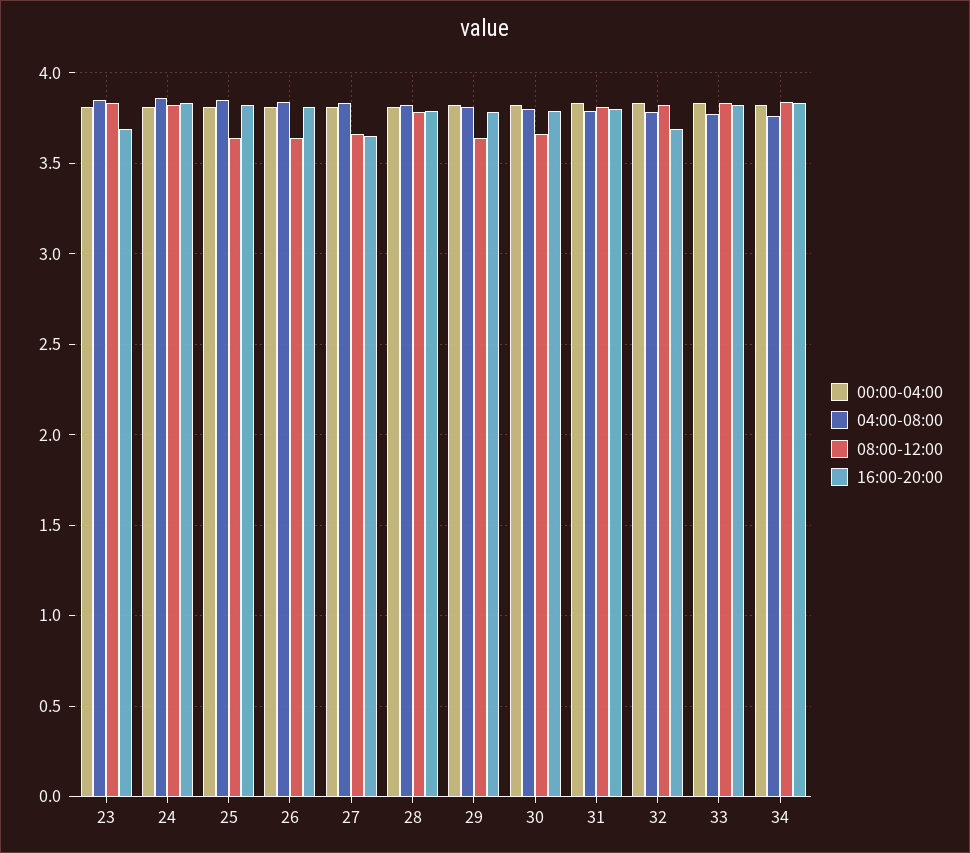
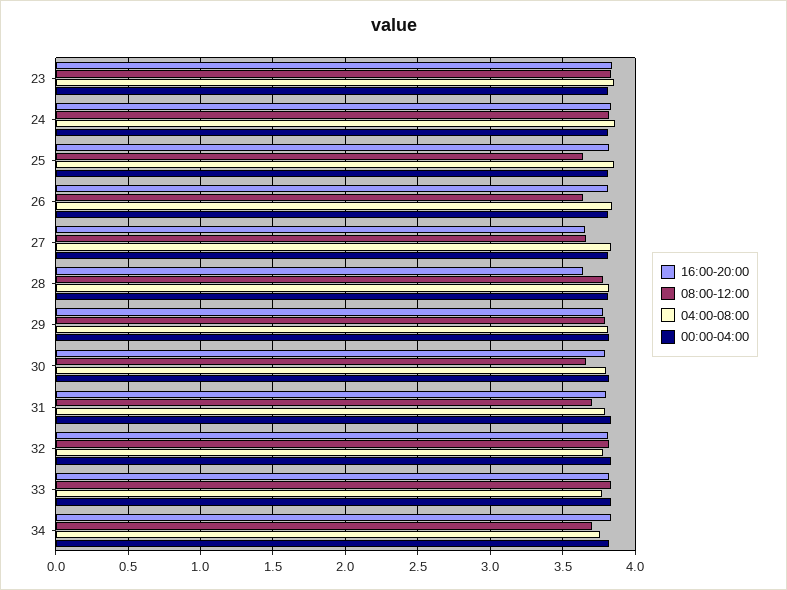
  {
    "00:00-04:00": {
      "23": 3.8,
      "24": 3.8,
      "25": 3.8,
      "26": 3.8,
      "27": 3.8,
      "28": 3.8,
      "29": 3.8,
      "30": 3.8,
      "31": 3.85,
      "32": 3.85,
      "33": 3.85,
      "34": 3.8
    },
    "04:00-08:00": {
      "23": 3.85,
      "24": 3.85,
      "25": 3.85,
      "26": 3.85,
      "27": 3.85,
      "28": 3.8,
      "29": 3.8,
      "30": 3.8,
      "31": 3.8,
      "32": 3.8,
      "33": 3.75,
      "34": 3.75
    },
    "08:00-12:00": {
      "23": 3.85,
      "24": 3.8,
      "25": 3.65,
      "26": 3.65,
      "27": 3.65,
      "28": 3.8,
-     "29": 3.65,
+     "29": 3.8,
      "30": 3.65,
-     "31": 3.8,
+     "31": 3.7,
      "32": 3.8,
      "33": 3.85,
-     "34": 3.85
+     "34": 3.7
    },
    "16:00-20:00": {
-     "23": 3.7,
+     "23": 3.85,
      "24": 3.85,
      "25": 3.8,
      "26": 3.8,
      "27": 3.65,
-     "28": 3.8,
+     "28": 3.65,
      "29": 3.8,
      "30": 3.8,
      "31": 3.8,
-     "32": 3.7,
+     "32": 3.8,
      "33": 3.8,
      "34": 3.85
    }
  }

